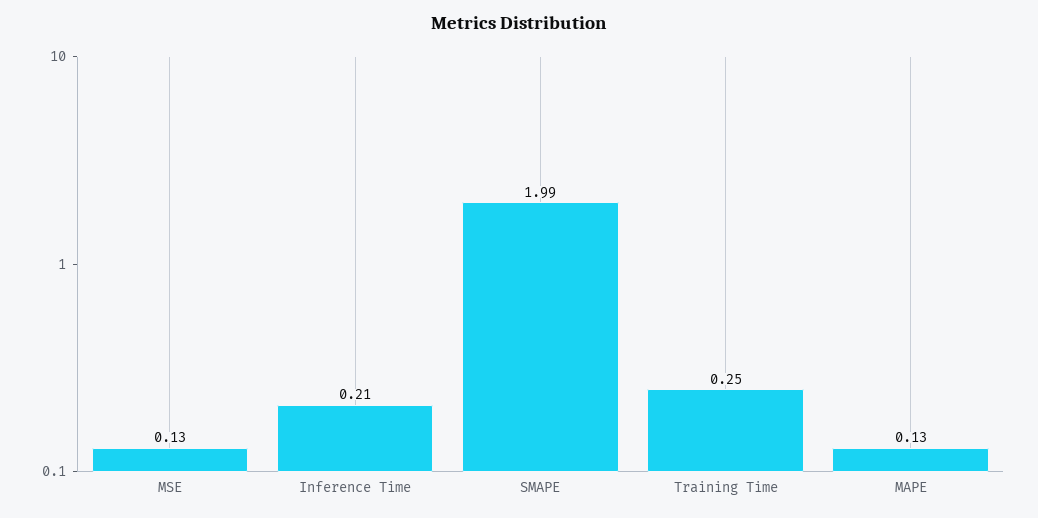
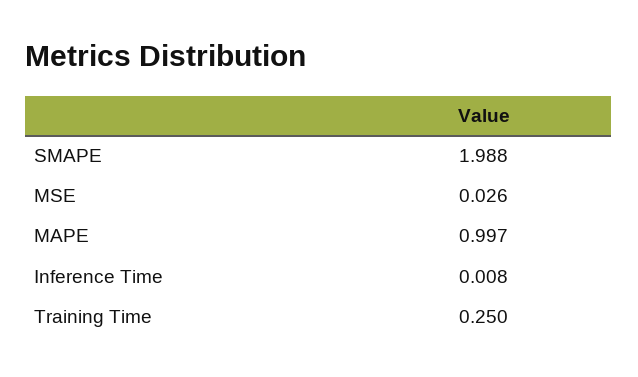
  {
-   "MSE": 0.13,
+   "MSE": 0.026,
-   "Inference Time": 0.21,
+   "Inference Time": 0.008,
    "SMAPE": 1.988,
    "Training Time": 0.25,
-   "MAPE": 0.13
+   "MAPE": 0.997
  }

